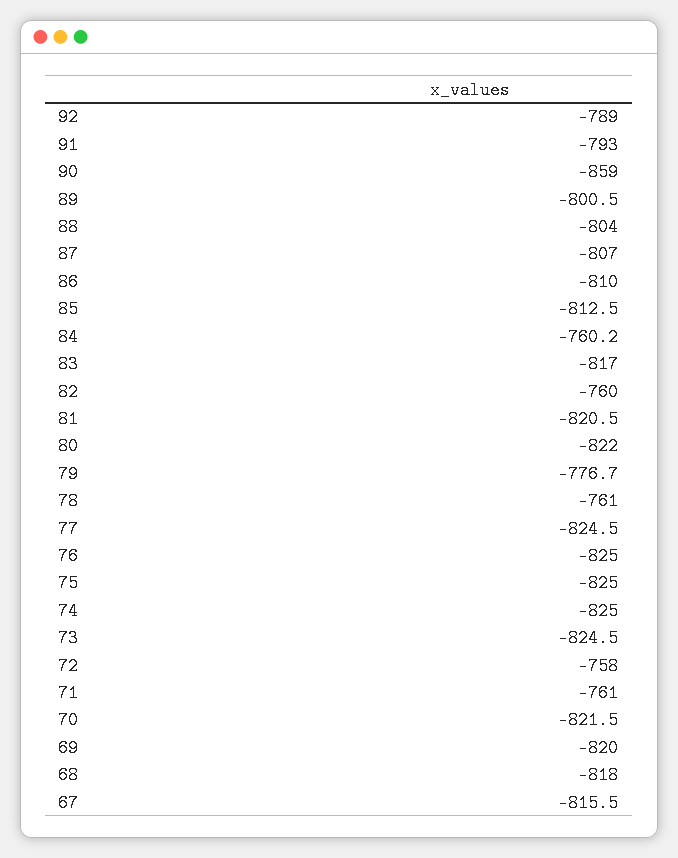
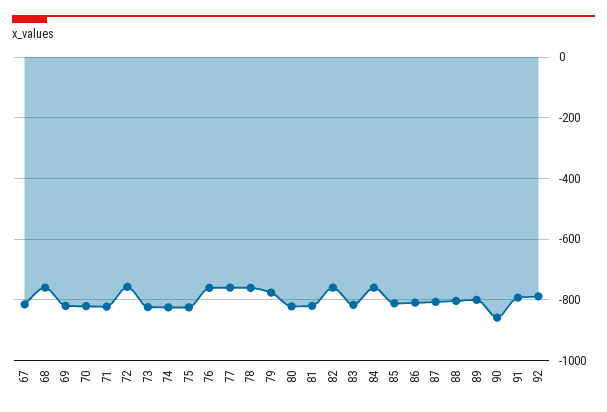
  {
    "92": -789,
    "91": -793,
    "90": -859,
    "89": -800.5,
    "88": -804,
    "87": -807,
    "86": -810,
    "85": -812.5,
    "84": -760.2,
    "83": -817,
    "82": -760,
    "81": -820.5,
    "80": -822,
    "79": -776.7,
    "78": -761,
-   "77": -824.5,
+   "77": -760,
-   "76": -825,
+   "76": -760,
    "75": -825,
    "74": -825,
    "73": -824.5,
    "72": -758,
-   "71": -761,
+   "71": -820,
    "70": -821.5,
    "69": -820,
-   "68": -818,
+   "68": -760,
    "67": -815.5
  }

